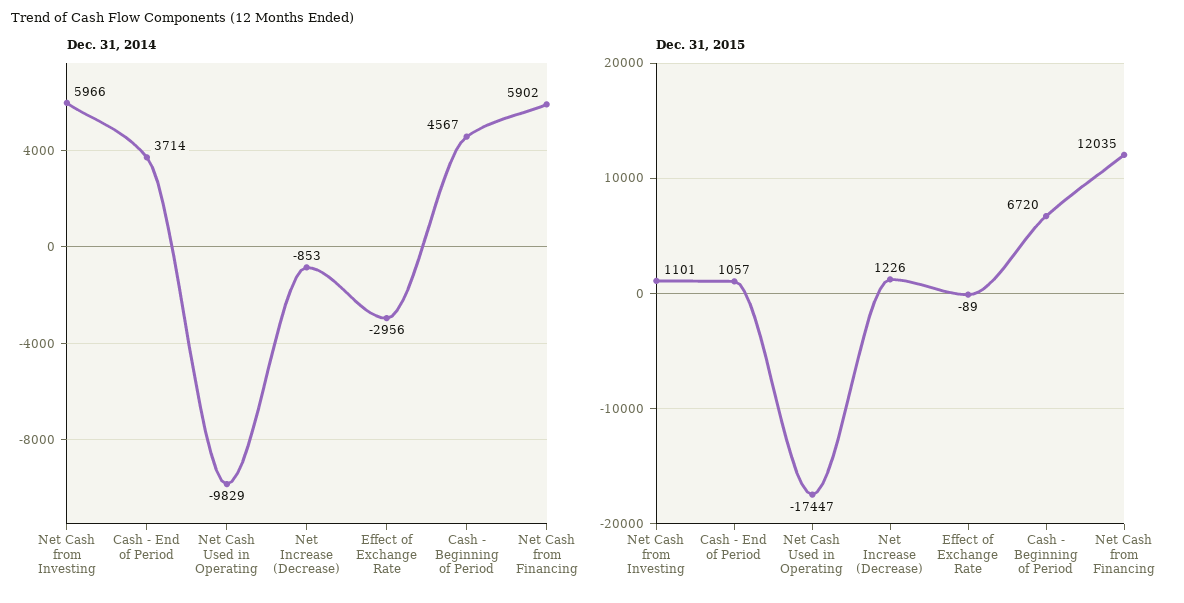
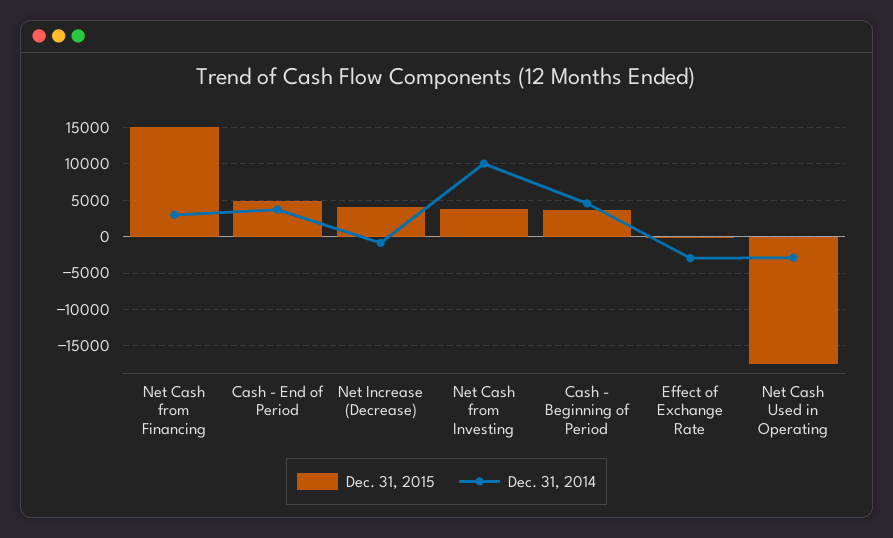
  {
    "Dec. 31, 2014": {
-     "Net Cash from Investing": 5966,
+     "Net Cash from Investing": 10000,
      "Cash - End of Period": 3714,
-     "Net Cash Used in Operating": -9829,
+     "Net Cash Used in Operating": -3000,
      "Net Increase (Decrease)": -853,
      "Effect of Exchange Rate": -2956,
      "Cash - Beginning of Period": 4567,
-     "Net Cash from Financing": 5902
+     "Net Cash from Financing": 3000
    },
    "Dec. 31, 2015": {
-     "Net Cash from Investing": 1101,
+     "Net Cash from Investing": 4000,
-     "Cash - End of Period": 1057,
+     "Cash - End of Period": 5000,
      "Net Cash Used in Operating": -17447,
-     "Net Increase (Decrease)": 1226,
+     "Net Increase (Decrease)": 4000,
      "Effect of Exchange Rate": -89,
-     "Cash - Beginning of Period": 6720,
+     "Cash - Beginning of Period": 4000,
-     "Net Cash from Financing": 12035
+     "Net Cash from Financing": 15000
    }
  }

